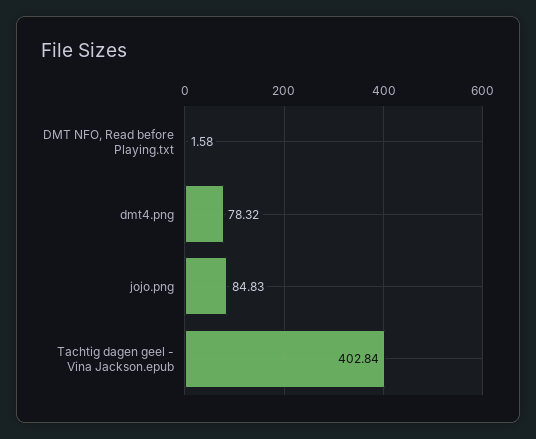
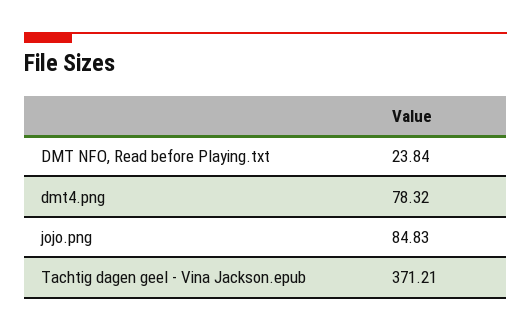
  {
-   "DMT NFO, Read before Playing.txt": 1.58,
+   "DMT NFO, Read before Playing.txt": 23.84,
    "dmt4.png": 78.32,
    "jojo.png": 84.83,
-   "Tachtig dagen geel - Vina Jackson.epub": 402.84
+   "Tachtig dagen geel - Vina Jackson.epub": 371.21
  }

